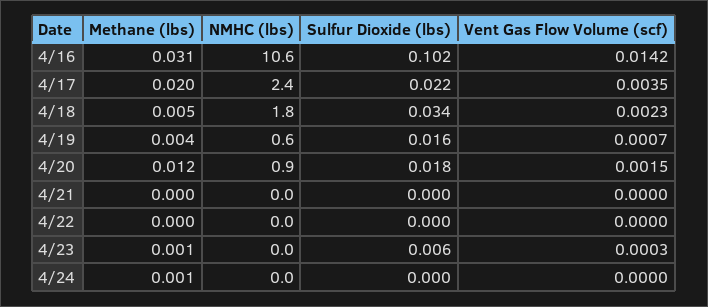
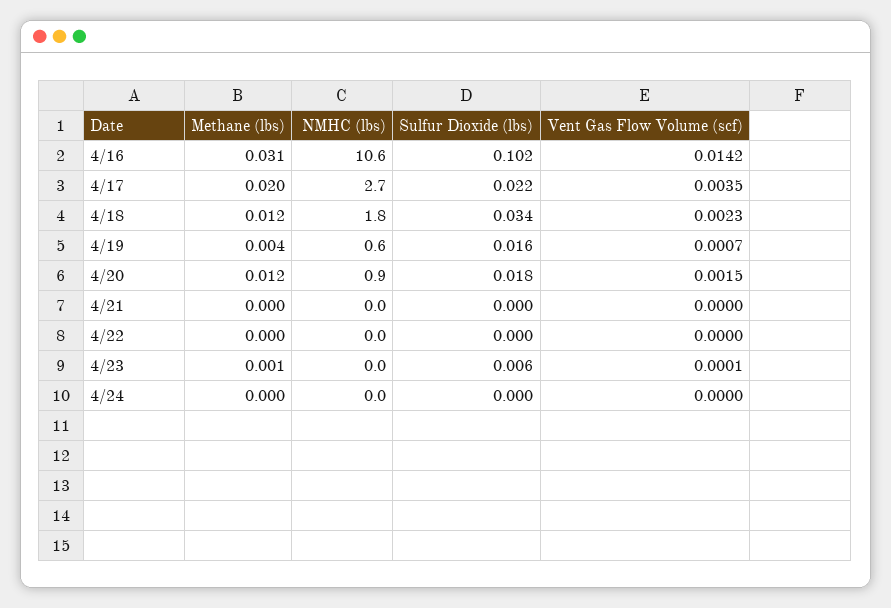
  {
    "Methane (lbs)": {
      "4/16": 0.031,
      "4/17": 0.02,
-     "4/18": 0.005,
+     "4/18": 0.012,
      "4/19": 0.004,
      "4/20": 0.012,
      "4/21": 0,
      "4/22": 0,
      "4/23": 0.001,
-     "4/24": 0.001
+     "4/24": 0
    },
    "NMHC (lbs)": {
      "4/16": 10.6,
-     "4/17": 2.4,
+     "4/17": 2.7,
      "4/18": 1.8,
      "4/19": 0.6,
      "4/20": 0.9,
      "4/21": 0,
      "4/22": 0,
      "4/23": 0,
      "4/24": 0
    },
    "Sulfur Dioxide (lbs)": {
      "4/16": 0.102,
      "4/17": 0.022,
      "4/18": 0.034,
      "4/19": 0.016,
      "4/20": 0.018,
      "4/21": 0,
      "4/22": 0,
      "4/23": 0.006,
      "4/24": 0
    },
    "Vent Gas Flow Volume (scf)": {
      "4/16": 0.0142,
      "4/17": 0.0035,
      "4/18": 0.0023,
      "4/19": 0.0007,
      "4/20": 0.0015,
      "4/21": 0,
      "4/22": 0,
-     "4/23": 0.0003,
+     "4/23": 0.0001,
      "4/24": 0
    }
  }

